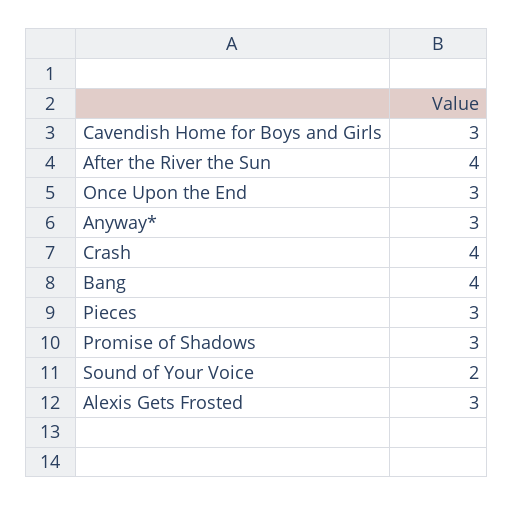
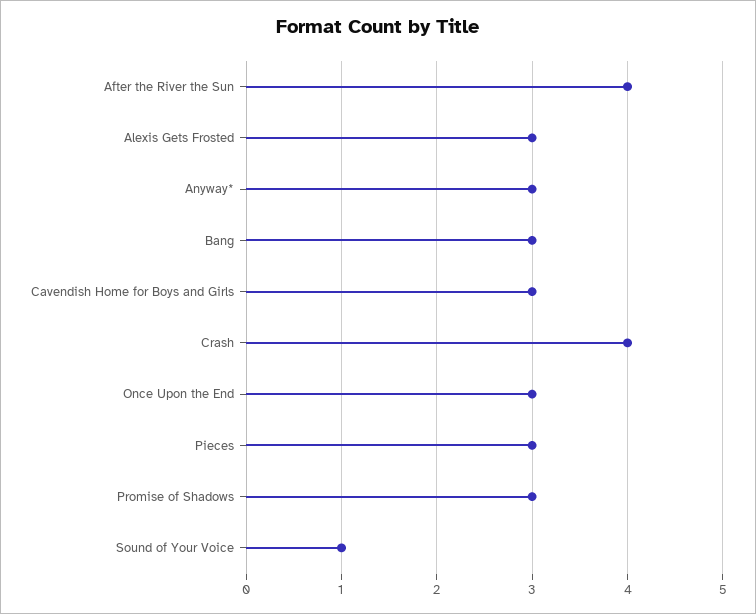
  {
    "Cavendish Home for Boys and Girls": 3,
    "After the River the Sun": 4,
    "Once Upon the End": 3,
    "Anyway*": 3,
    "Crash": 4,
-   "Bang": 4,
+   "Bang": 3,
    "Pieces": 3,
    "Promise of Shadows": 3,
-   "Sound of Your Voice": 2,
+   "Sound of Your Voice": 1,
    "Alexis Gets Frosted": 3
  }

